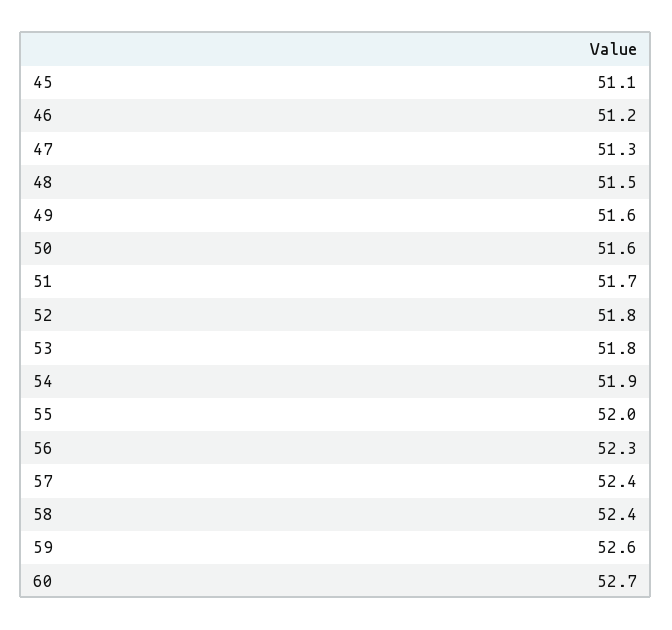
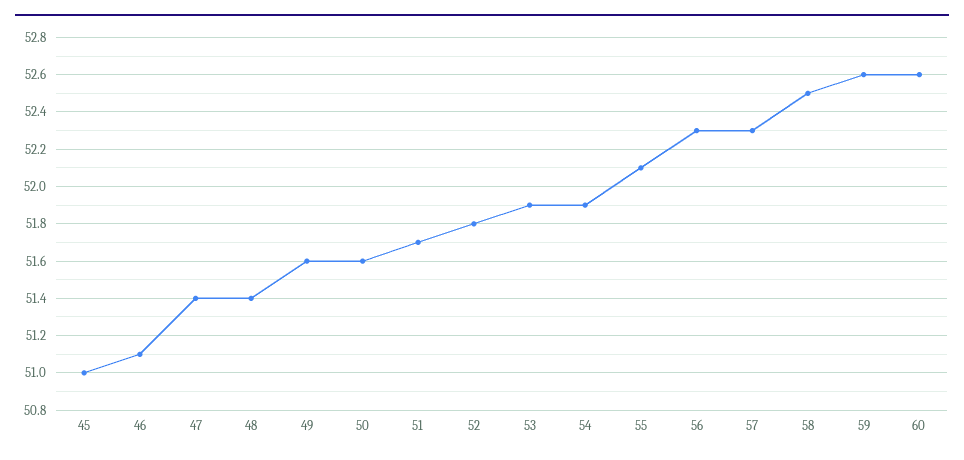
  {
-   "45": 51.1,
+   "45": 51,
-   "46": 51.2,
+   "46": 51.1,
-   "47": 51.3,
+   "47": 51.4,
-   "48": 51.5,
+   "48": 51.4,
    "49": 51.6,
    "50": 51.6,
    "51": 51.7,
    "52": 51.8,
-   "53": 51.8,
+   "53": 51.9,
    "54": 51.9,
-   "55": 52,
+   "55": 52.1,
    "56": 52.3,
-   "57": 52.4,
+   "57": 52.3,
-   "58": 52.4,
+   "58": 52.5,
    "59": 52.6,
-   "60": 52.7
+   "60": 52.6
  }

